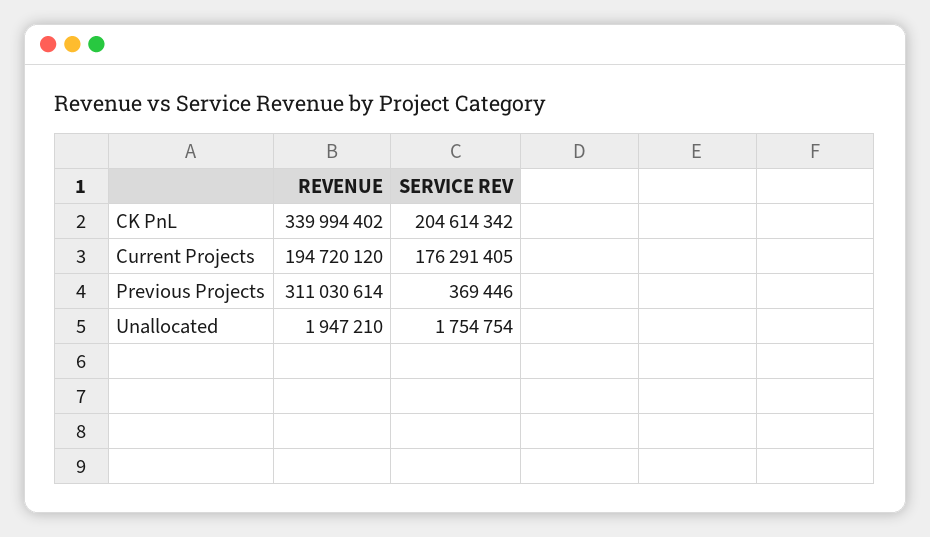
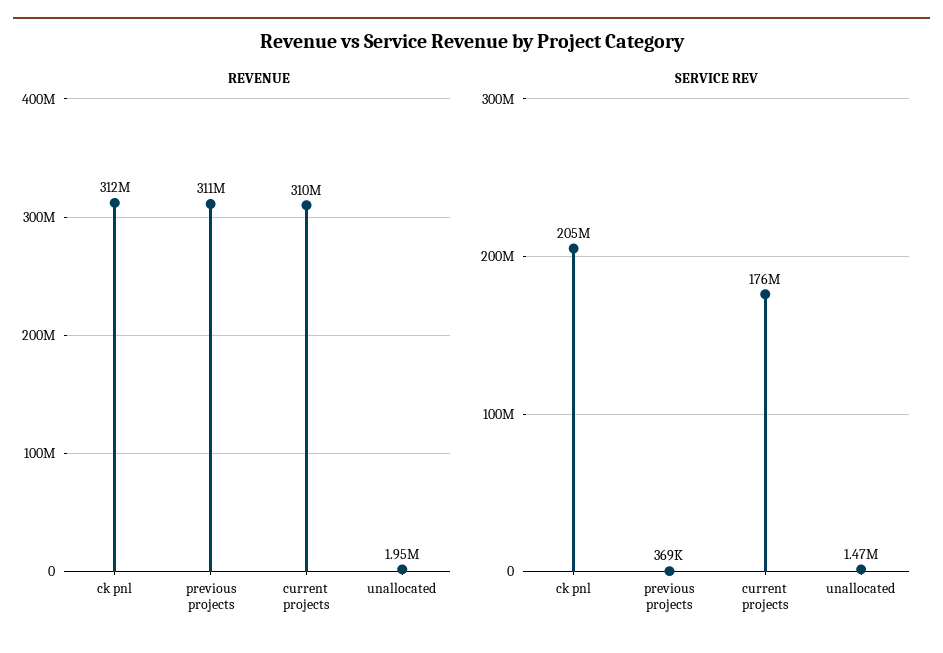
  {
    "REVENUE": {
-     "CK PnL": 339994402,
+     "CK PnL": 312000000,
-     "Current Projects": 194720120,
+     "Current Projects": 310000000,
      "Previous Projects": 311030614,
      "Unallocated": 1947210
    },
    "SERVICE REV": {
      "CK PnL": 204614342,
      "Current Projects": 176291405,
      "Previous Projects": 369446,
-     "Unallocated": 1754754
+     "Unallocated": 1470000
    }
  }

